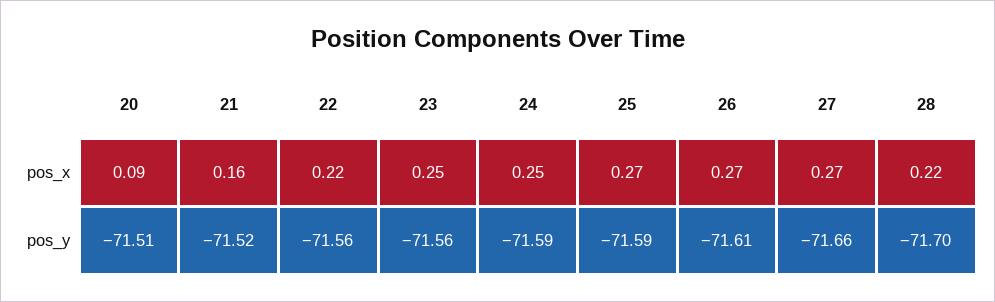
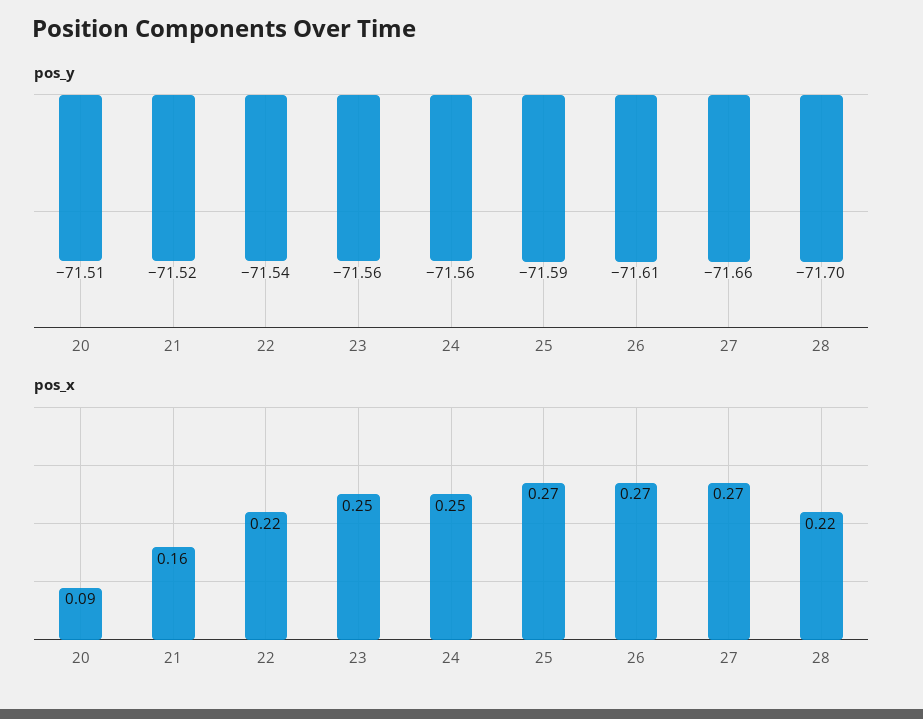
  {
    "pos_x": {
      "20": 0.09,
      "21": 0.16,
      "22": 0.22,
      "23": 0.25,
      "24": 0.25,
      "25": 0.27,
      "26": 0.27,
      "27": 0.27,
      "28": 0.22
    },
    "pos_y": {
      "20": -71.51,
      "21": -71.52,
-     "22": -71.56,
+     "22": -71.54,
      "23": -71.56,
-     "24": -71.59,
+     "24": -71.56,
      "25": -71.59,
      "26": -71.61,
      "27": -71.66,
      "28": -71.7
    }
  }

